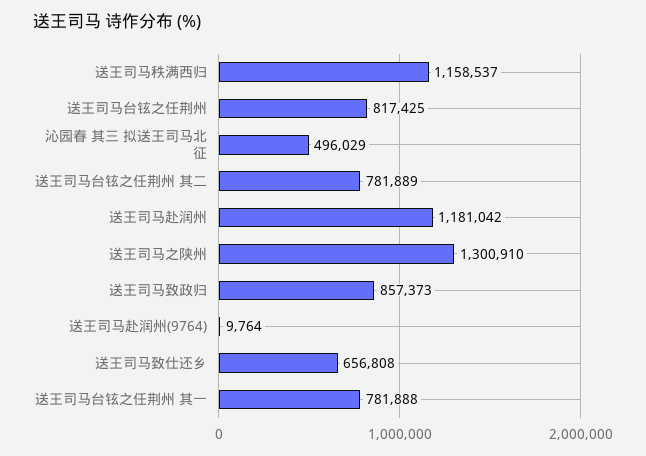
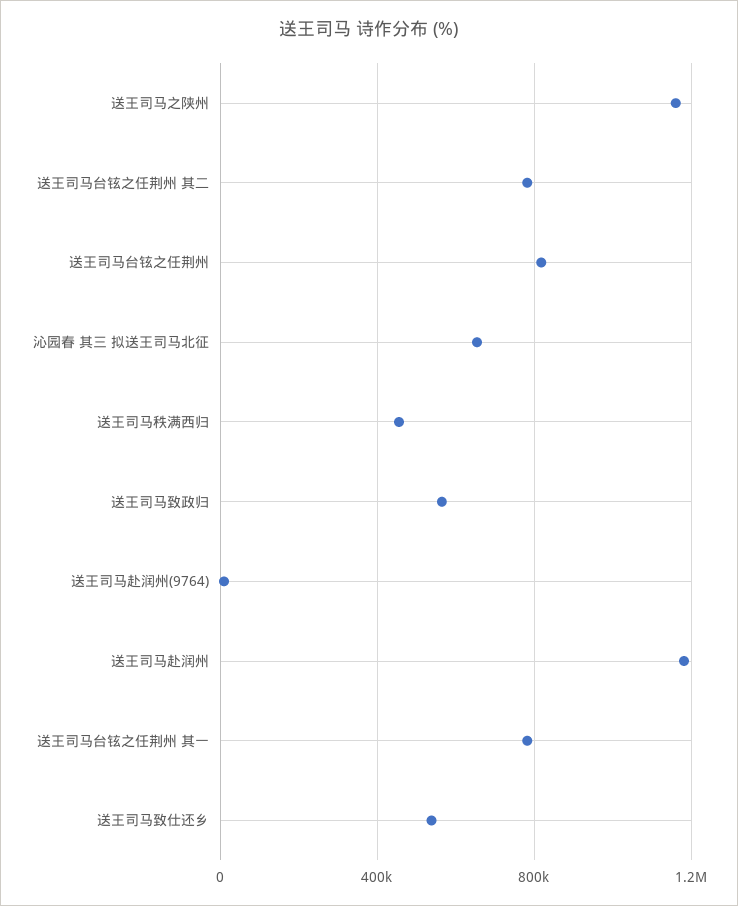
  {
-   "送王司马秩满西归": 1158537,
+   "送王司马秩满西归": 450000,
    "送王司马台铉之任荆州": 817425,
-   "沁园春 其三 拟送王司马北征": 496029,
+   "沁园春 其三 拟送王司马北征": 650000,
    "送王司马台铉之任荆州 其二": 781889,
    "送王司马赴润州": 1181042,
-   "送王司马之陕州": 1300910,
+   "送王司马之陕州": 1150000,
-   "送王司马致政归": 857373,
+   "送王司马致政归": 550000,
    "送王司马赴润州(9764)": 9764,
-   "送王司马致仕还乡": 656808,
+   "送王司马致仕还乡": 550000,
    "送王司马台铉之任荆州 其一": 781888
  }

